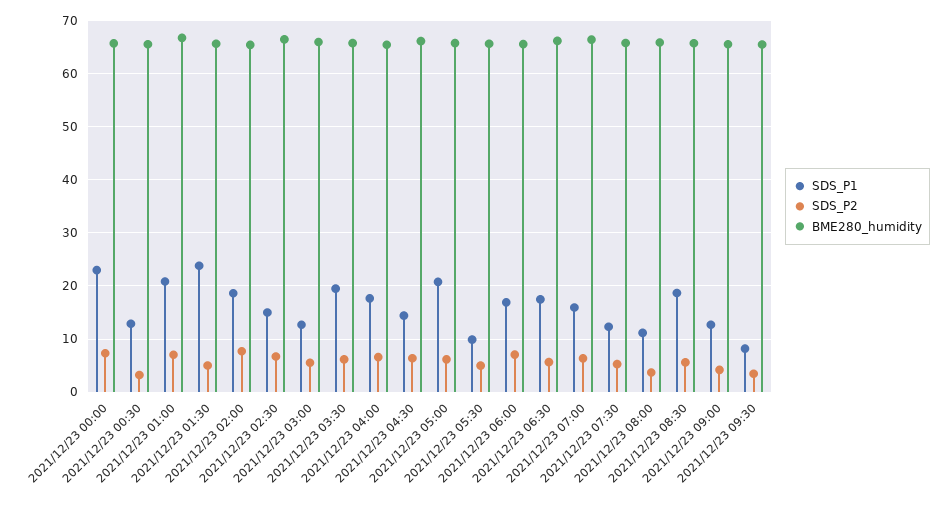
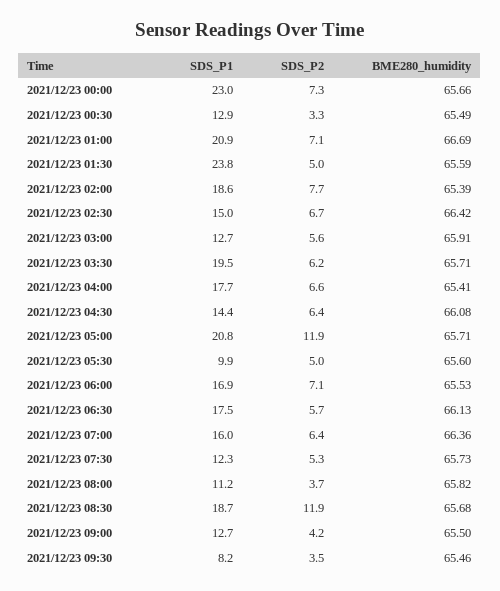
  {
    "SDS_P1": {
      "2021/12/23 00:00": 23,
      "2021/12/23 00:30": 12.9,
      "2021/12/23 01:00": 20.9,
      "2021/12/23 01:30": 23.8,
      "2021/12/23 02:00": 18.6,
      "2021/12/23 02:30": 15,
      "2021/12/23 03:00": 12.7,
      "2021/12/23 03:30": 19.5,
      "2021/12/23 04:00": 17.7,
      "2021/12/23 04:30": 14.4,
      "2021/12/23 05:00": 20.8,
      "2021/12/23 05:30": 9.9,
      "2021/12/23 06:00": 16.9,
      "2021/12/23 06:30": 17.5,
      "2021/12/23 07:00": 16,
      "2021/12/23 07:30": 12.3,
      "2021/12/23 08:00": 11.2,
      "2021/12/23 08:30": 18.7,
      "2021/12/23 09:00": 12.7,
      "2021/12/23 09:30": 8.2
    },
    "SDS_P2": {
      "2021/12/23 00:00": 7.3,
      "2021/12/23 00:30": 3.3,
      "2021/12/23 01:00": 7.1,
      "2021/12/23 01:30": 5,
      "2021/12/23 02:00": 7.7,
      "2021/12/23 02:30": 6.7,
      "2021/12/23 03:00": 5.6,
      "2021/12/23 03:30": 6.2,
      "2021/12/23 04:00": 6.6,
      "2021/12/23 04:30": 6.4,
-     "2021/12/23 05:00": 6,
+     "2021/12/23 05:00": 11.9,
      "2021/12/23 05:30": 5,
      "2021/12/23 06:00": 7.1,
      "2021/12/23 06:30": 5.7,
      "2021/12/23 07:00": 6.4,
      "2021/12/23 07:30": 5.3,
      "2021/12/23 08:00": 3.7,
-     "2021/12/23 08:30": 6,
+     "2021/12/23 08:30": 11.9,
      "2021/12/23 09:00": 4.2,
      "2021/12/23 09:30": 3.5
    },
    "BME280_humidity": {
      "2021/12/23 00:00": 65.66,
      "2021/12/23 00:30": 65.49,
      "2021/12/23 01:00": 66.69,
      "2021/12/23 01:30": 65.59,
      "2021/12/23 02:00": 65.39,
      "2021/12/23 02:30": 66.42,
      "2021/12/23 03:00": 65.91,
      "2021/12/23 03:30": 65.71,
      "2021/12/23 04:00": 65.41,
      "2021/12/23 04:30": 66.08,
      "2021/12/23 05:00": 65.71,
      "2021/12/23 05:30": 65.6,
      "2021/12/23 06:00": 65.53,
      "2021/12/23 06:30": 66.13,
      "2021/12/23 07:00": 66.36,
      "2021/12/23 07:30": 65.73,
      "2021/12/23 08:00": 65.82,
      "2021/12/23 08:30": 65.68,
      "2021/12/23 09:00": 65.5,
      "2021/12/23 09:30": 65.46
    }
  }

